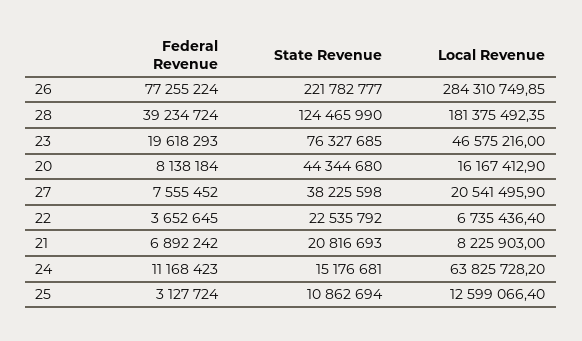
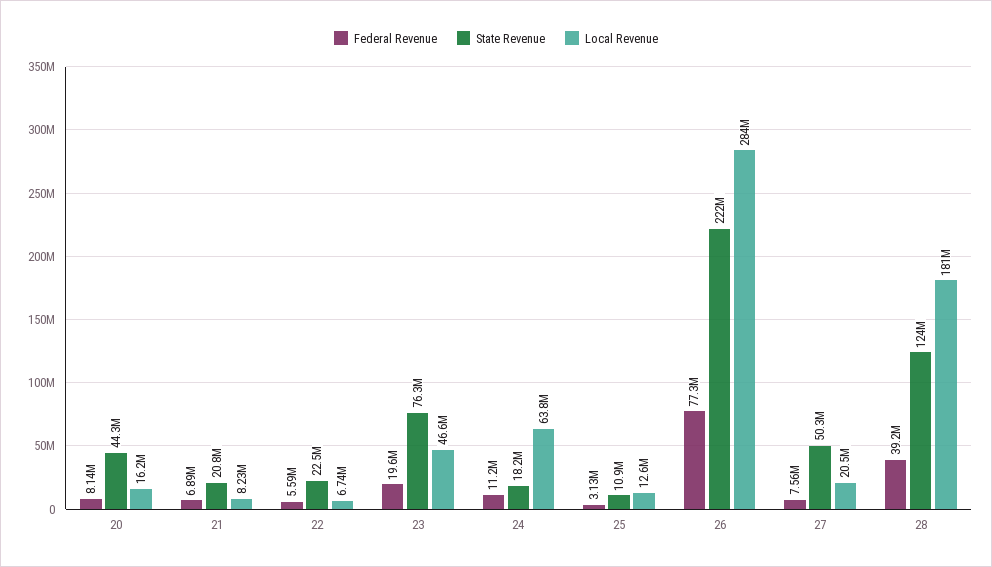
  {
    "Federal Revenue": {
      "26": 77255224,
      "28": 39234724,
      "23": 19618293,
      "20": 8138184,
      "27": 7555452,
-     "22": 3652645,
+     "22": 5590000,
      "21": 6892242,
      "24": 11168423,
      "25": 3127724
    },
    "State Revenue": {
      "26": 221782777,
      "28": 124465990,
      "23": 76327685,
      "20": 44344680,
-     "27": 38225598,
+     "27": 50300000,
      "22": 22535792,
      "21": 20816693,
-     "24": 15176681,
+     "24": 18200000,
      "25": 10862694
    },
    "Local Revenue": {
      "26": 284310749.85,
      "28": 181375492.35,
      "23": 46575216,
      "20": 16167412.9,
      "27": 20541495.9,
      "22": 6735436.4,
      "21": 8225903,
      "24": 63825728.2,
      "25": 12599066.4
    }
  }

